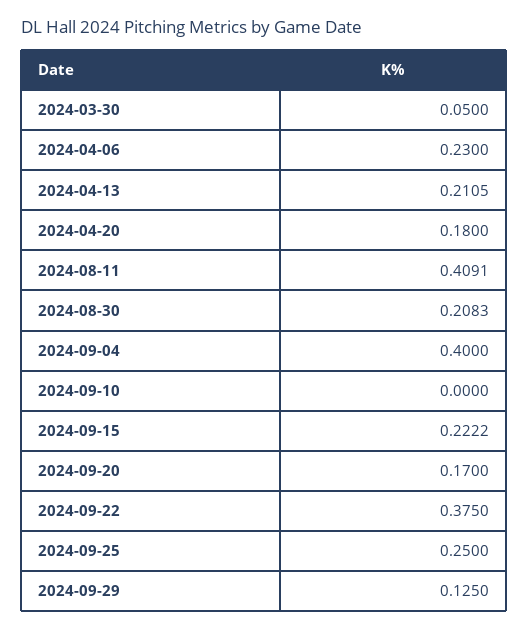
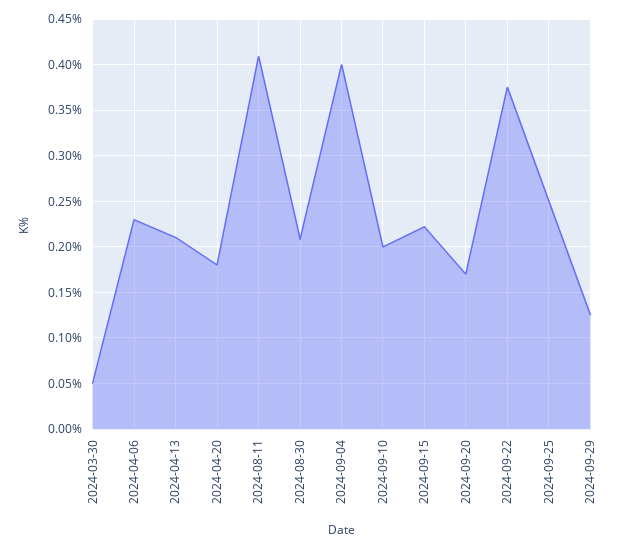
  {
    "2024-03-30": 0.05,
    "2024-04-06": 0.23,
    "2024-04-13": 0.2105,
    "2024-04-20": 0.18,
    "2024-08-11": 0.4091,
    "2024-08-30": 0.2083,
    "2024-09-04": 0.4,
-   "2024-09-10": 0,
+   "2024-09-10": 0.2,
    "2024-09-15": 0.2222,
    "2024-09-20": 0.17,
    "2024-09-22": 0.375,
    "2024-09-25": 0.25,
    "2024-09-29": 0.125
  }

